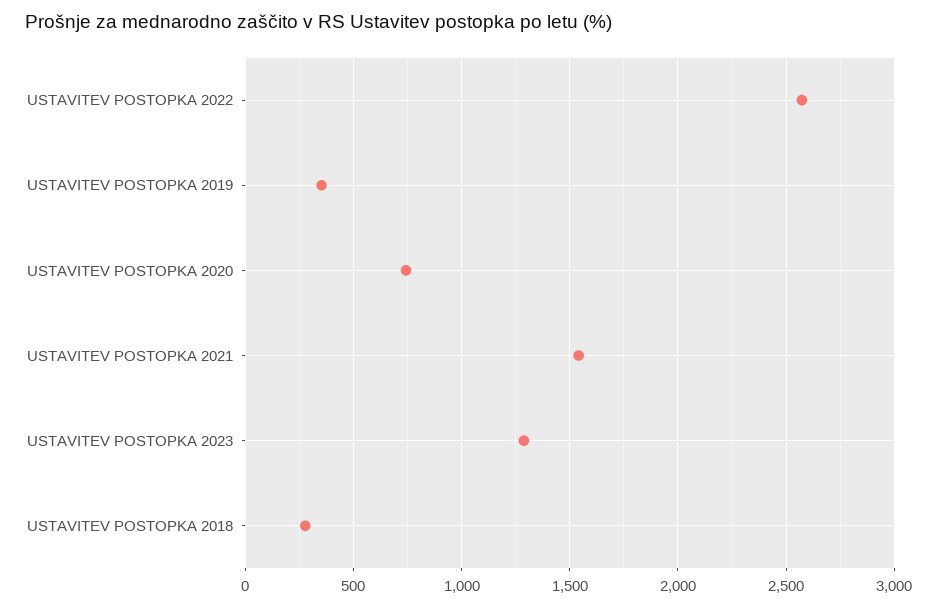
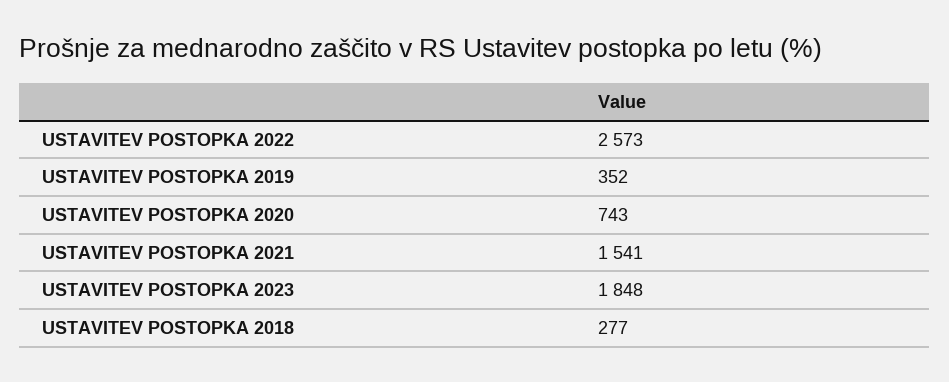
  {
    "USTAVITEV POSTOPKA 2022": 2573,
    "USTAVITEV POSTOPKA 2019": 352,
    "USTAVITEV POSTOPKA 2020": 743,
    "USTAVITEV POSTOPKA 2021": 1541,
-   "USTAVITEV POSTOPKA 2023": 1300,
+   "USTAVITEV POSTOPKA 2023": 1848,
    "USTAVITEV POSTOPKA 2018": 277
  }

